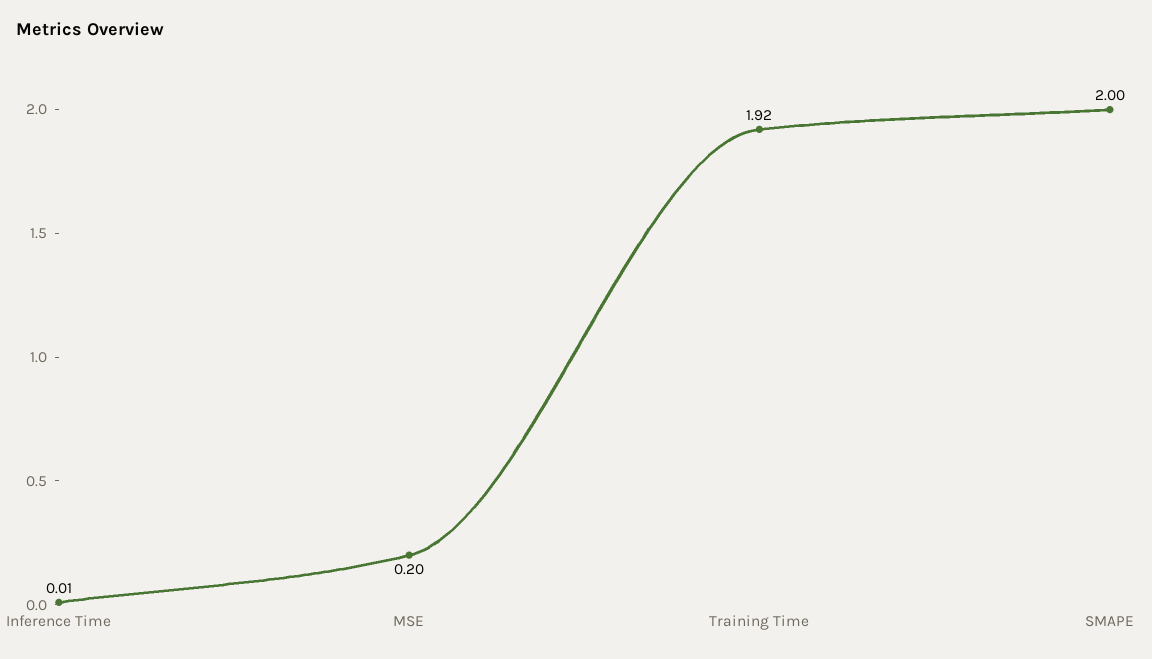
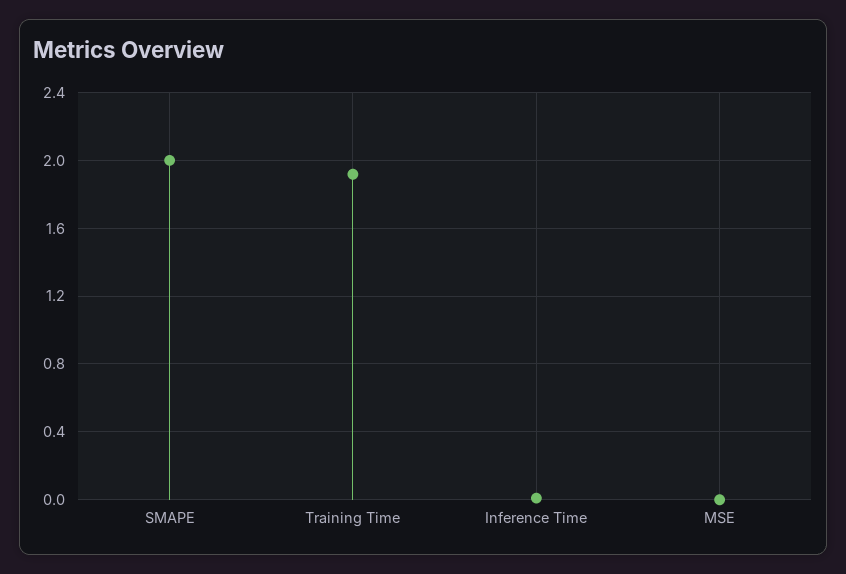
  {
    "Inference Time": 0.01,
-   "MSE": 0.2,
+   "MSE": 0,
    "Training Time": 1.92,
    "SMAPE": 2
  }

